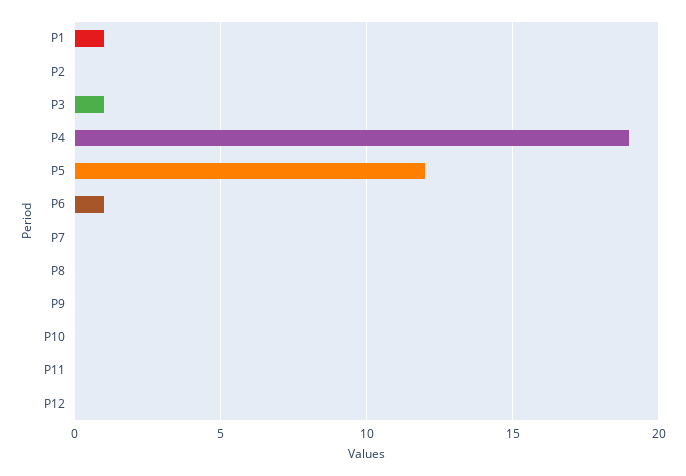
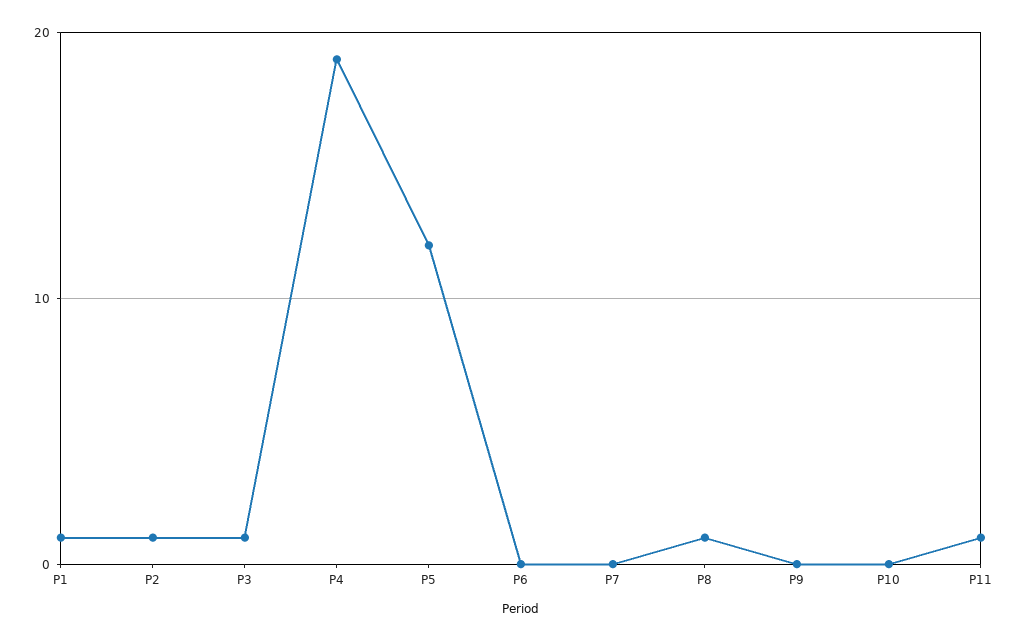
  {
    "P1": 1,
-   "P2": 0,
+   "P2": 1,
    "P3": 1,
    "P4": 19,
    "P5": 12,
-   "P6": 1,
+   "P6": 0,
    "P7": 0,
-   "P8": 0,
+   "P8": 1,
    "P9": 0,
    "P10": 0,
-   "P11": 0,
+   "P11": 1
-   "P12": 0
  }

